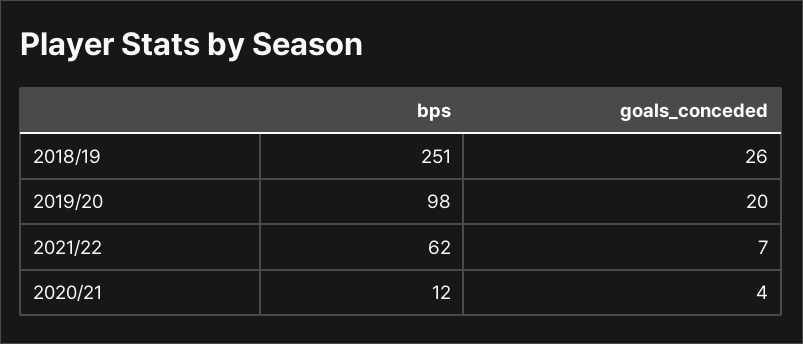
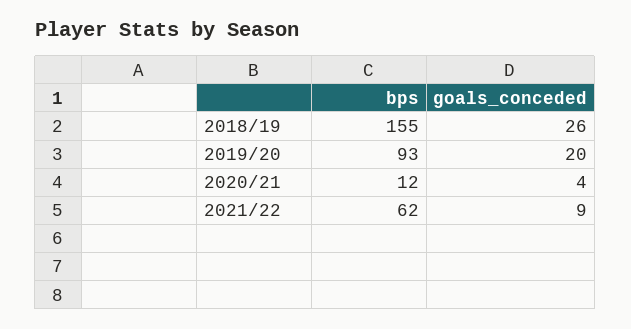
  {
    "bps": {
-     "2018/19": 251,
+     "2018/19": 155,
-     "2019/20": 98,
+     "2019/20": 93,
      "2021/22": 62,
      "2020/21": 12
    },
    "goals_conceded": {
      "2018/19": 26,
      "2019/20": 20,
-     "2021/22": 7,
+     "2021/22": 9,
      "2020/21": 4
    }
  }

